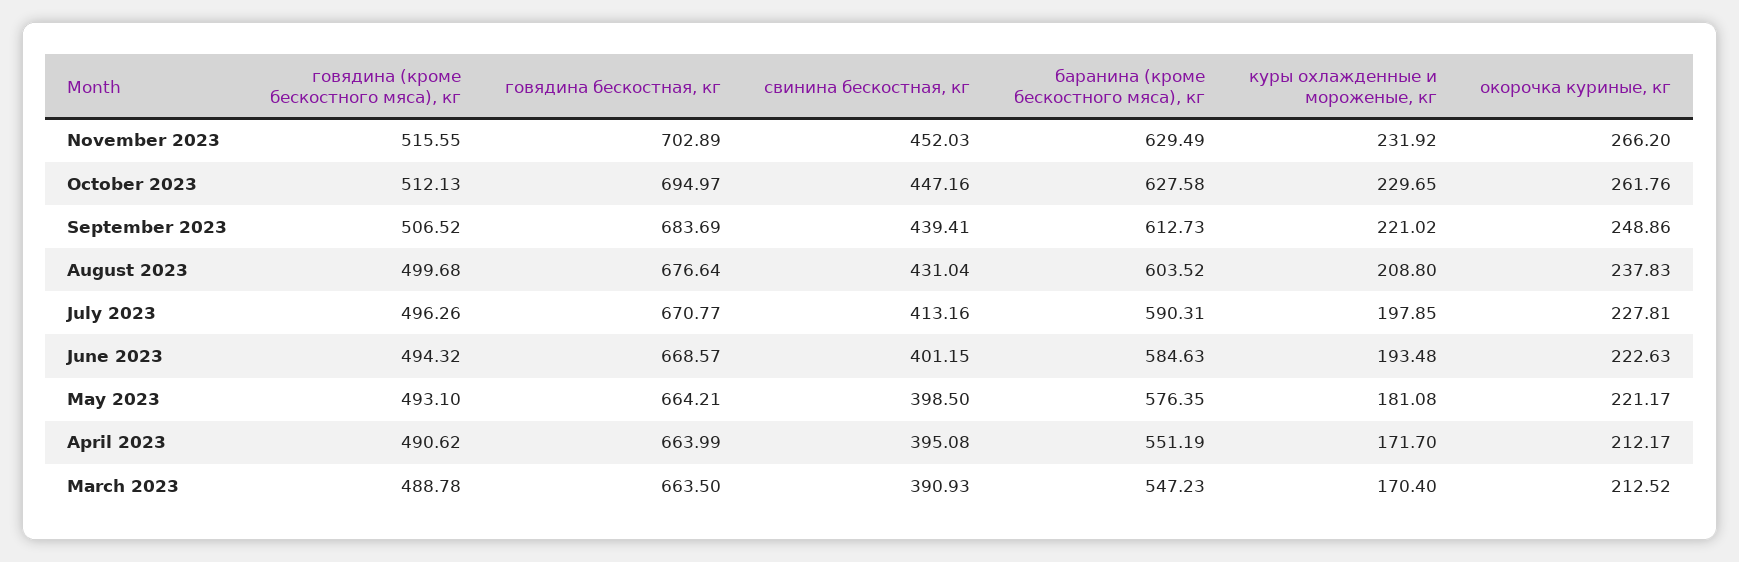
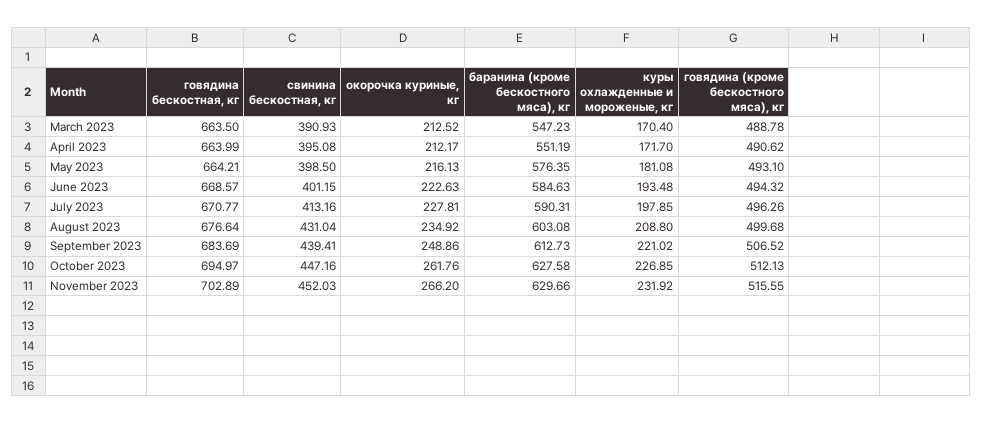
  {
    "говядина (кроме бескостного мяса), кг": {
      "November 2023": 515.55,
      "October 2023": 512.13,
      "September 2023": 506.52,
      "August 2023": 499.68,
      "July 2023": 496.26,
      "June 2023": 494.32,
      "May 2023": 493.1,
      "April 2023": 490.62,
      "March 2023": 488.78
    },
    "говядина бескостная, кг": {
      "November 2023": 702.89,
      "October 2023": 694.97,
      "September 2023": 683.69,
      "August 2023": 676.64,
      "July 2023": 670.77,
      "June 2023": 668.57,
      "May 2023": 664.21,
      "April 2023": 663.99,
      "March 2023": 663.5
    },
    "свинина бескостная, кг": {
      "November 2023": 452.03,
      "October 2023": 447.16,
      "September 2023": 439.41,
      "August 2023": 431.04,
      "July 2023": 413.16,
      "June 2023": 401.15,
      "May 2023": 398.5,
      "April 2023": 395.08,
      "March 2023": 390.93
    },
    "баранина (кроме бескостного мяса), кг": {
-     "November 2023": 629.49,
+     "November 2023": 629.66,
      "October 2023": 627.58,
      "September 2023": 612.73,
-     "August 2023": 603.52,
+     "August 2023": 603.08,
      "July 2023": 590.31,
      "June 2023": 584.63,
      "May 2023": 576.35,
      "April 2023": 551.19,
      "March 2023": 547.23
    },
    "куры охлажденные и мороженые, кг": {
      "November 2023": 231.92,
-     "October 2023": 229.65,
+     "October 2023": 226.85,
      "September 2023": 221.02,
      "August 2023": 208.8,
      "July 2023": 197.85,
      "June 2023": 193.48,
      "May 2023": 181.08,
      "April 2023": 171.7,
      "March 2023": 170.4
    },
    "окорочка куриные, кг": {
      "November 2023": 266.2,
      "October 2023": 261.76,
      "September 2023": 248.86,
-     "August 2023": 237.83,
+     "August 2023": 234.92,
      "July 2023": 227.81,
      "June 2023": 222.63,
-     "May 2023": 221.17,
+     "May 2023": 216.13,
      "April 2023": 212.17,
      "March 2023": 212.52
    }
  }

